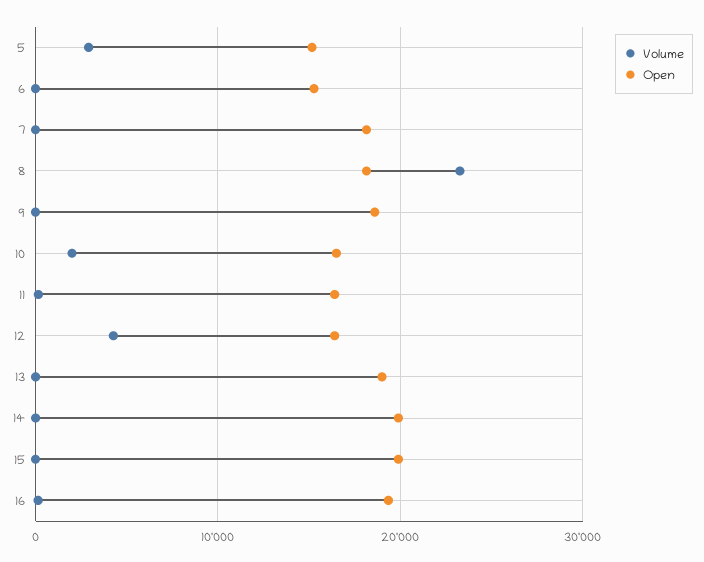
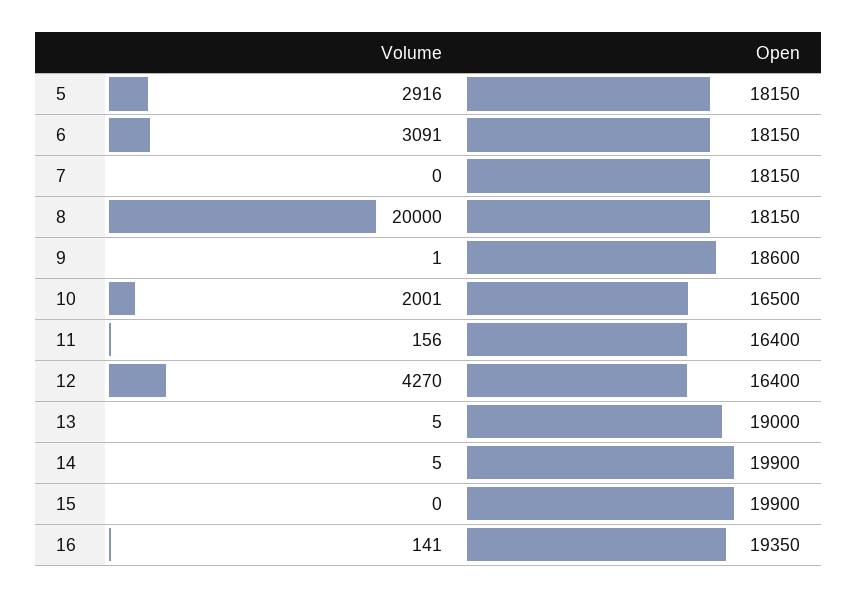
  {
    "Volume": {
      "5": 2916,
-     "6": 0,
+     "6": 3091,
      "7": 0,
-     "8": 23000,
+     "8": 20000,
      "9": 1,
      "10": 2001,
      "11": 156,
      "12": 4270,
      "13": 5,
      "14": 5,
      "15": 0,
      "16": 141
    },
    "Open": {
-     "5": 15000,
+     "5": 18150,
-     "6": 15000,
+     "6": 18150,
      "7": 18150,
      "8": 18150,
      "9": 18600,
      "10": 16500,
      "11": 16400,
      "12": 16400,
      "13": 19000,
      "14": 19900,
      "15": 19900,
      "16": 19350
    }
  }

